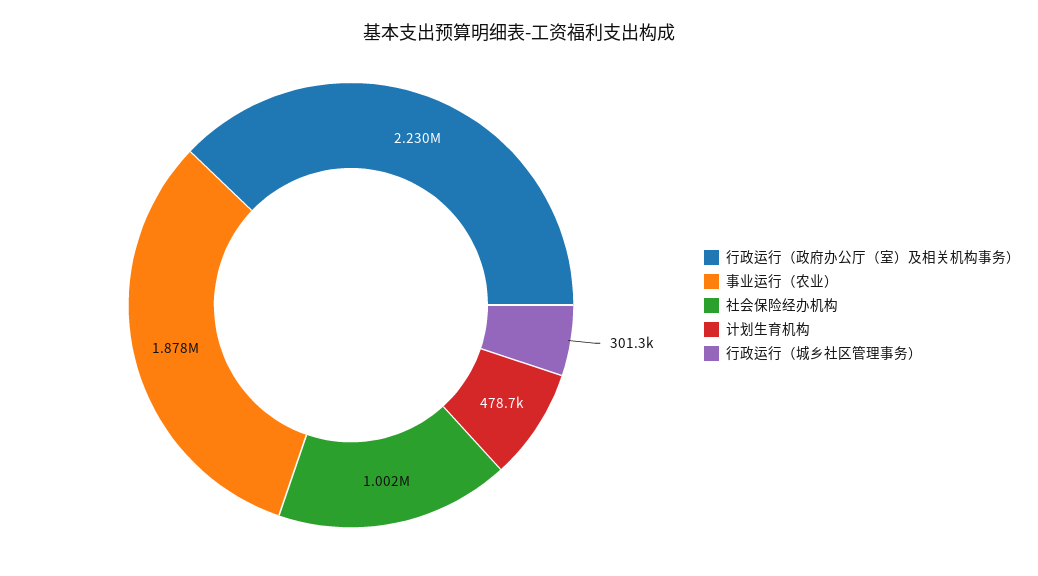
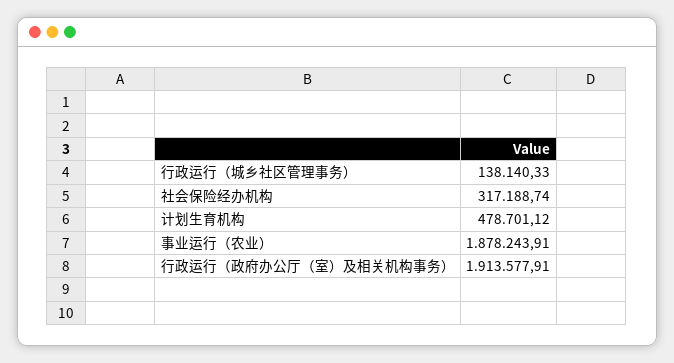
  {
-   "行政运行（政府办公厅（室）及相关机构事务）": 2230000,
+   "行政运行（政府办公厅（室）及相关机构事务）": 1913577.91,
    "事业运行（农业）": 1878243.91,
-   "社会保险经办机构": 1002000,
+   "社会保险经办机构": 317188.74,
    "计划生育机构": 478701.12,
-   "行政运行（城乡社区管理事务）": 301300
+   "行政运行（城乡社区管理事务）": 138140.33
  }

